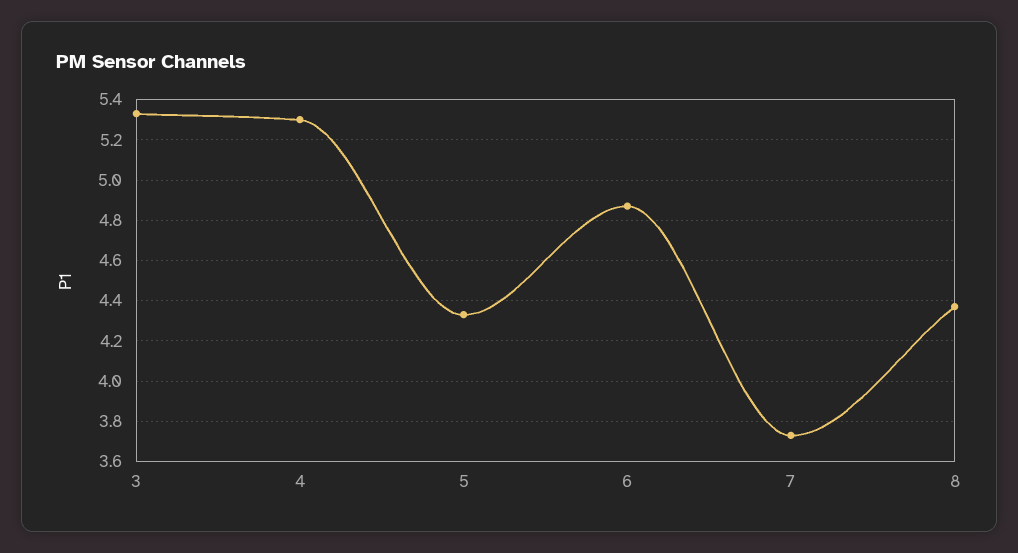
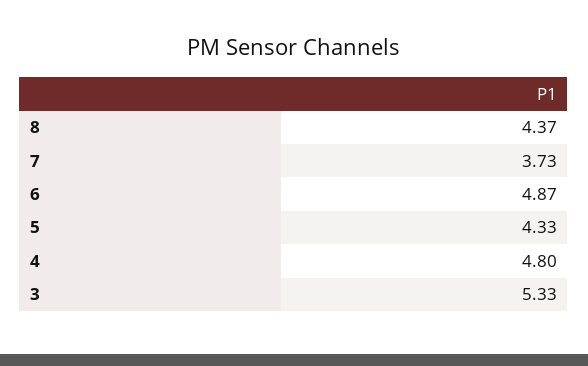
  {
    "3": 5.33,
-   "4": 5.3,
+   "4": 4.8,
    "5": 4.33,
    "6": 4.87,
    "7": 3.73,
    "8": 4.37
  }

